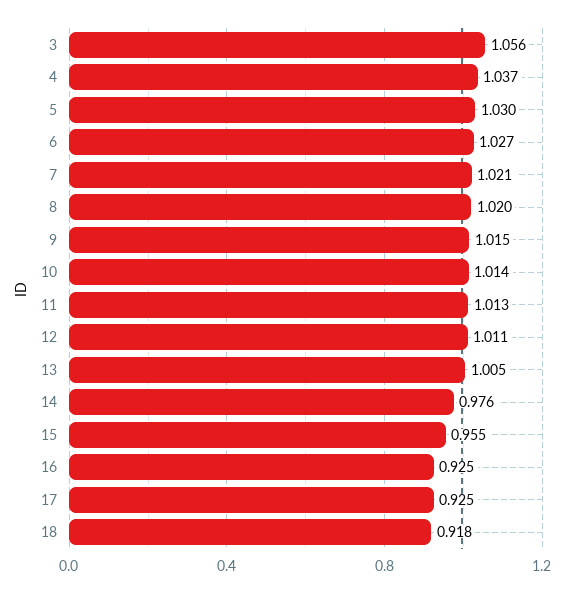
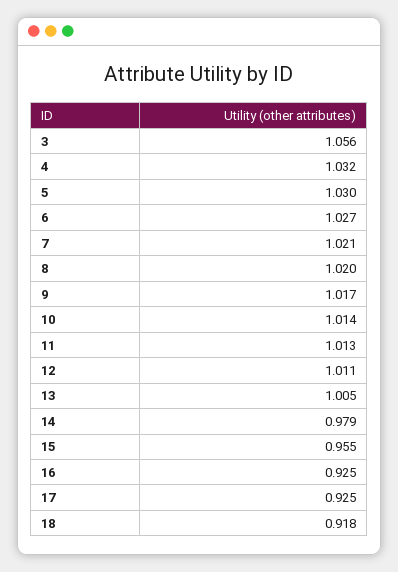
  {
    "3": 1.056,
-   "4": 1.037,
+   "4": 1.032,
    "5": 1.03,
    "6": 1.027,
    "7": 1.021,
    "8": 1.02,
-   "9": 1.015,
+   "9": 1.017,
    "10": 1.014,
    "11": 1.013,
    "12": 1.011,
    "13": 1.005,
-   "14": 0.976,
+   "14": 0.979,
    "15": 0.955,
    "16": 0.925,
    "17": 0.925,
    "18": 0.918
  }

